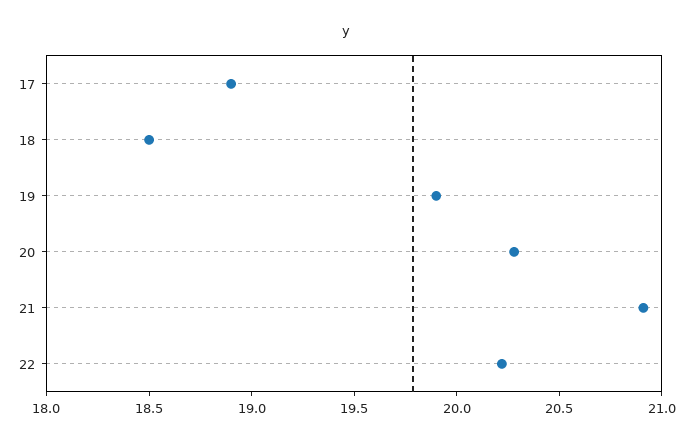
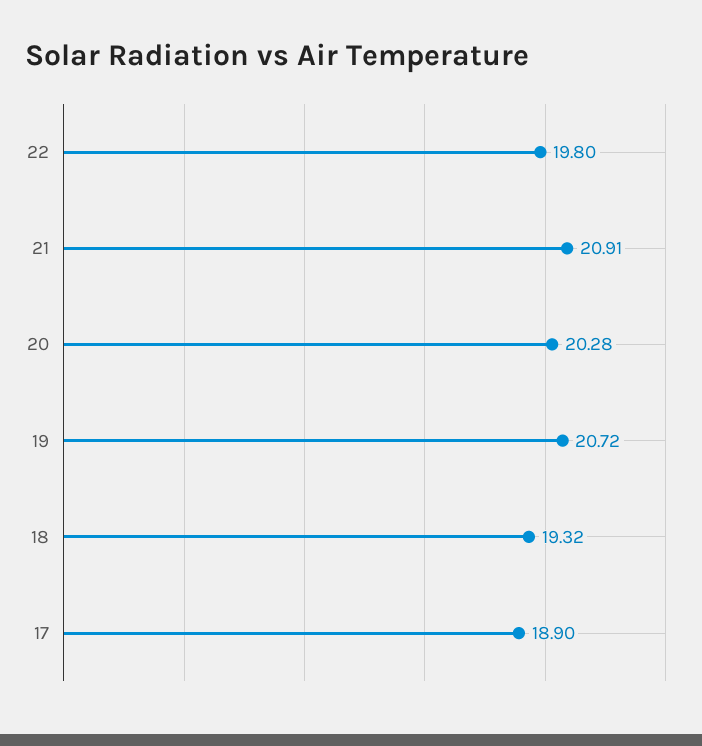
  {
    "17": 18.9,
-   "18": 18.5,
+   "18": 19.32,
-   "19": 19.9,
+   "19": 20.72,
    "20": 20.28,
    "21": 20.91,
-   "22": 20.2
+   "22": 19.8
  }

